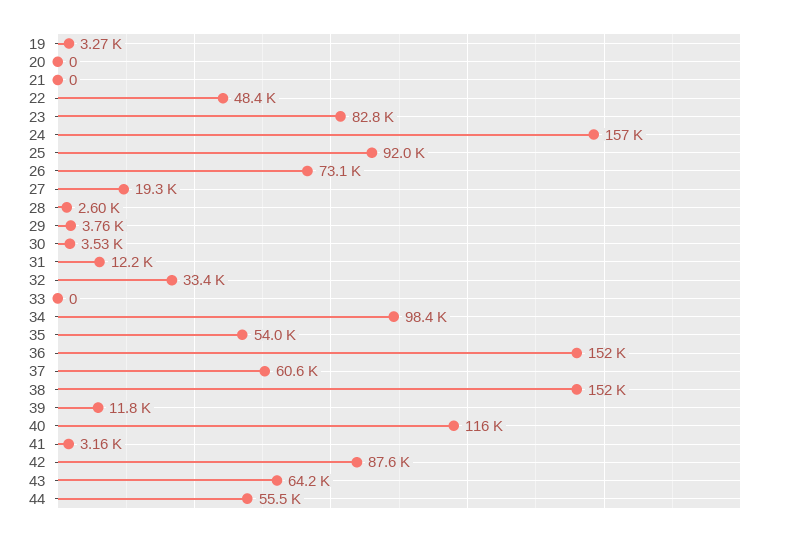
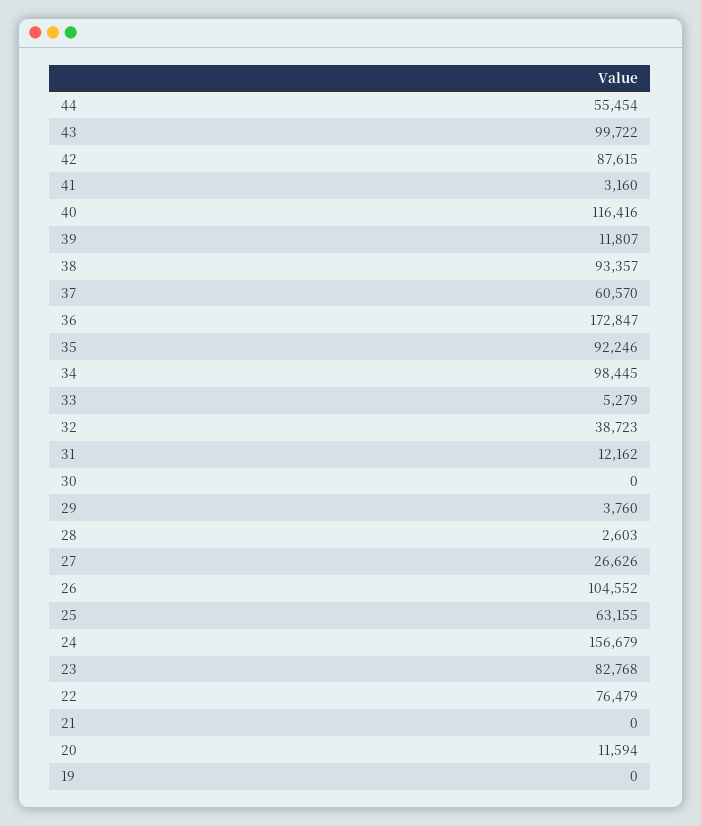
  {
-   "19": 3270,
+   "19": 0,
-   "20": 0,
+   "20": 11594,
    "21": 0,
-   "22": 48400,
+   "22": 76479,
    "23": 82768,
    "24": 156679,
-   "25": 92000,
+   "25": 63155,
-   "26": 73100,
+   "26": 104552,
-   "27": 19300,
+   "27": 26626,
    "28": 2603,
    "29": 3760,
-   "30": 3530,
+   "30": 0,
    "31": 12162,
-   "32": 33400,
+   "32": 38723,
-   "33": 0,
+   "33": 5279,
    "34": 98445,
-   "35": 54000,
+   "35": 92246,
-   "36": 152000,
+   "36": 172847,
    "37": 60570,
-   "38": 152000,
+   "38": 93357,
    "39": 11807,
    "40": 116416,
    "41": 3160,
    "42": 87615,
-   "43": 64200,
+   "43": 99722,
    "44": 55454
  }

